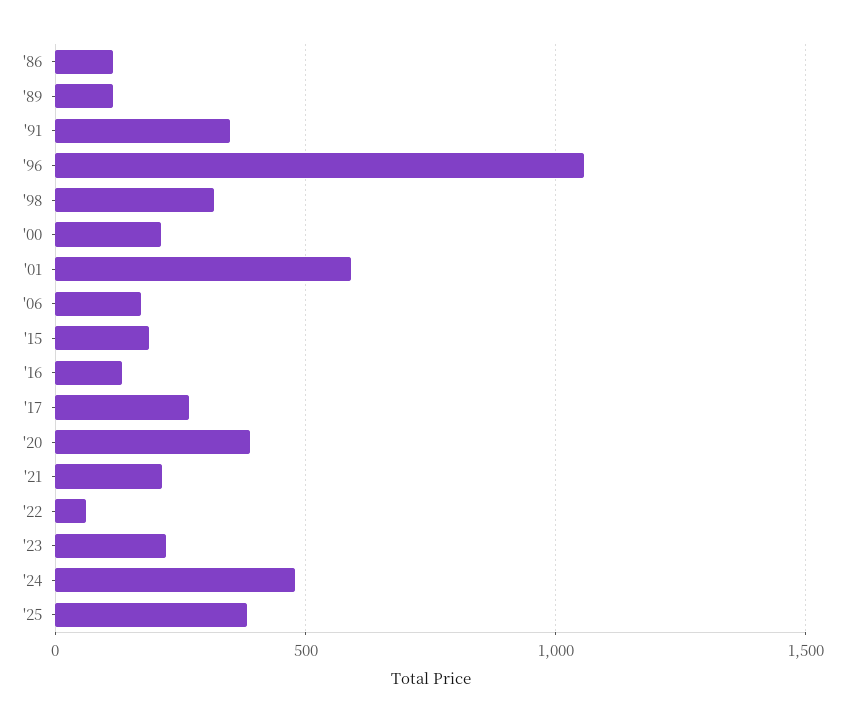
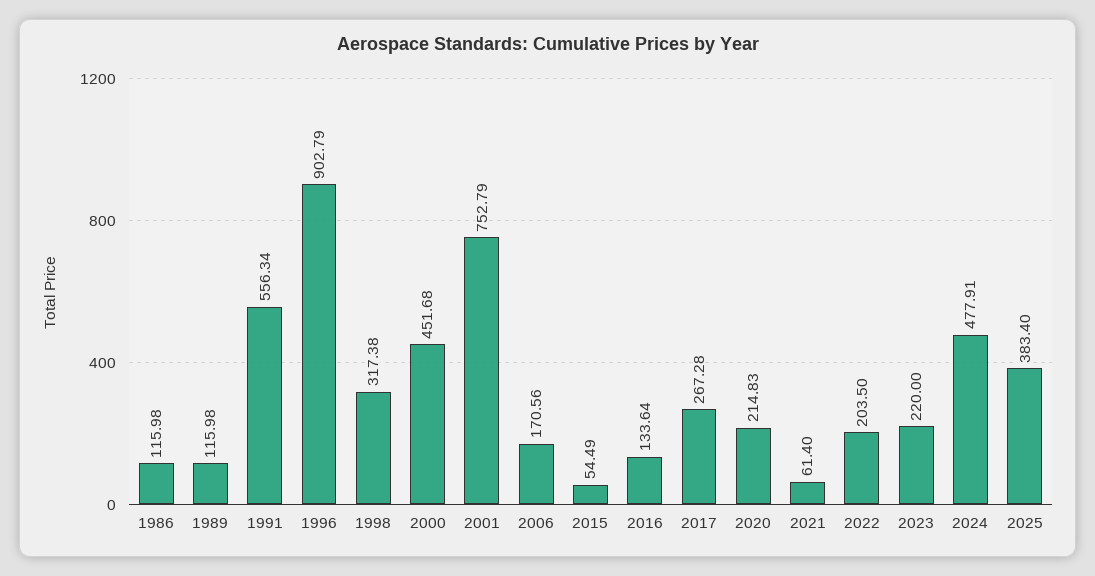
  {
    "'86": 115.98,
    "'89": 115.98,
-   "'91": 350,
+   "'91": 556.34,
-   "'96": 1050,
+   "'96": 902.79,
    "'98": 317.38,
-   "'00": 200,
+   "'00": 451.68,
-   "'01": 600,
+   "'01": 752.79,
    "'06": 170.56,
-   "'15": 200,
+   "'15": 54.49,
    "'16": 133.64,
    "'17": 267.28,
-   "'20": 400,
+   "'20": 214.83,
-   "'21": 200,
+   "'21": 61.4,
-   "'22": 50,
+   "'22": 203.5,
    "'23": 220,
    "'24": 477.91,
    "'25": 383.4
  }

